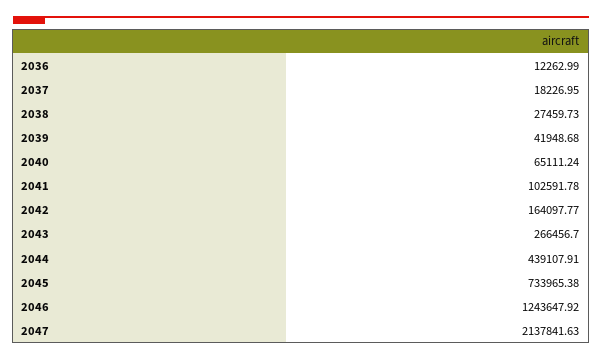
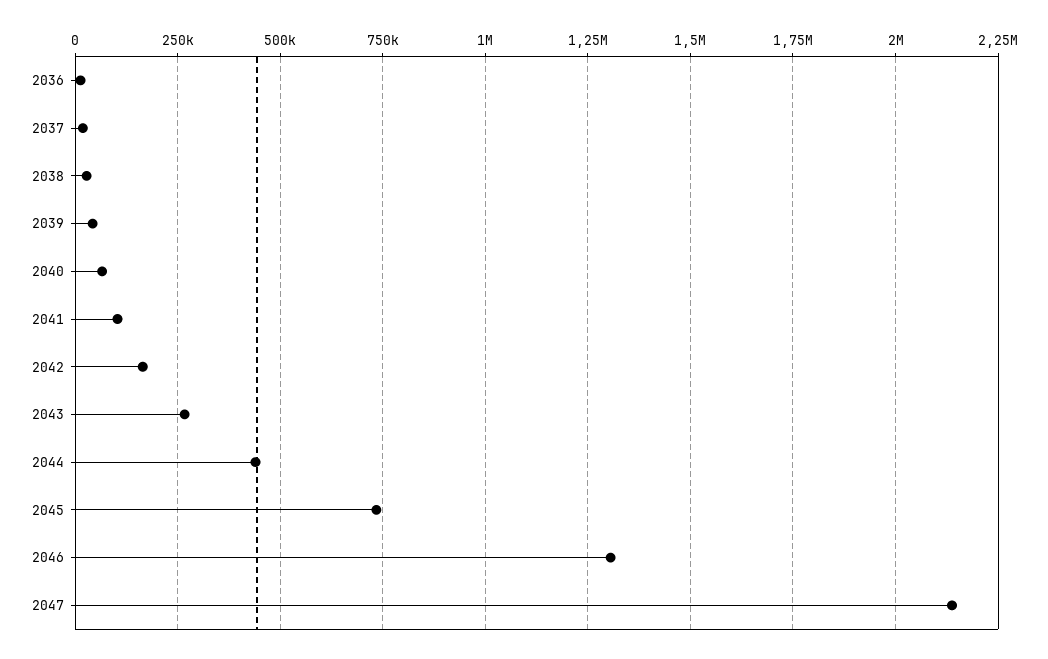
  {
    "2036": 12262.99,
    "2037": 18226.95,
    "2038": 27459.73,
    "2039": 41948.68,
    "2040": 65111.24,
    "2041": 102591.78,
    "2042": 164097.77,
    "2043": 266456.7,
    "2044": 439107.91,
    "2045": 733965.38,
-   "2046": 1243647.92,
+   "2046": 1300000,
    "2047": 2137841.63
  }

